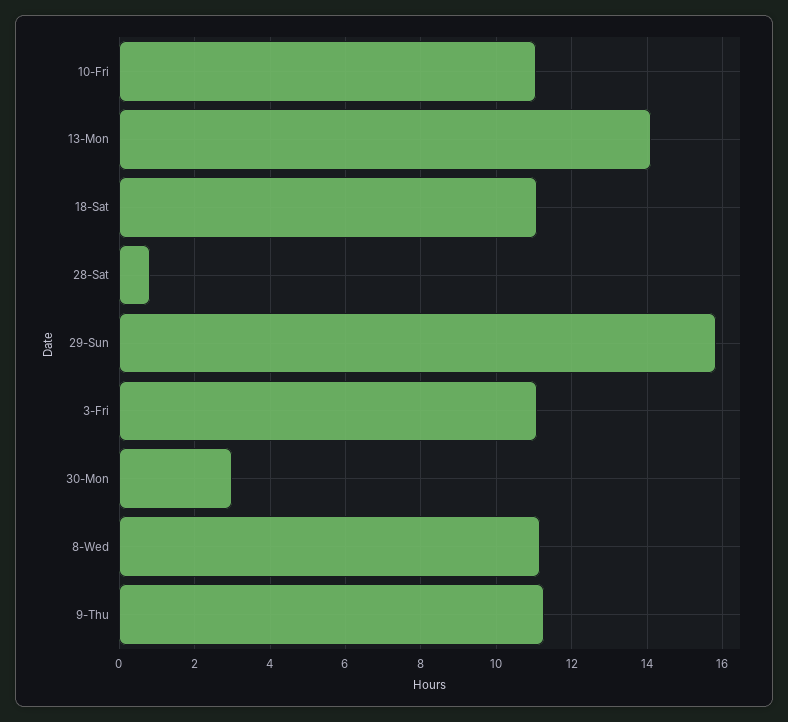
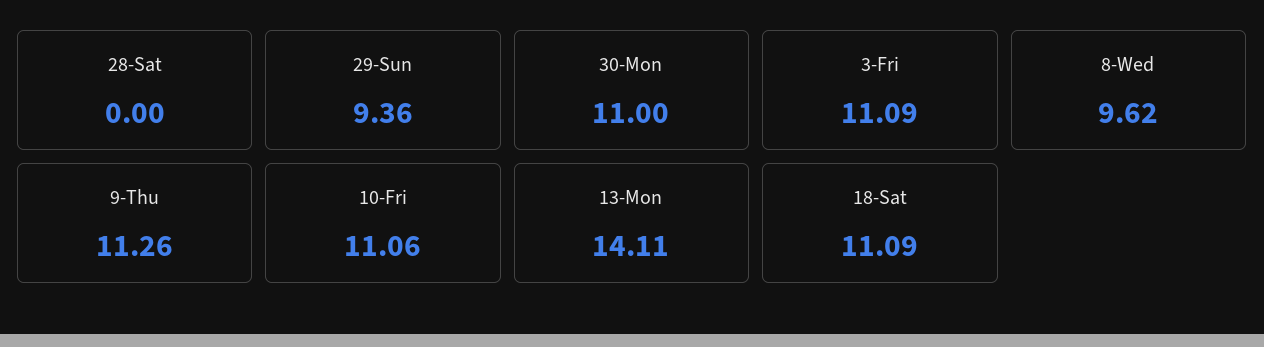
  {
    "10-Fri": 11.06,
    "13-Mon": 14.11,
    "18-Sat": 11.09,
-   "28-Sat": 0.8,
+   "28-Sat": 0,
-   "29-Sun": 15.8,
+   "29-Sun": 9.36,
    "3-Fri": 11.09,
-   "30-Mon": 3,
+   "30-Mon": 11,
-   "8-Wed": 11.2,
+   "8-Wed": 9.62,
    "9-Thu": 11.26
  }

